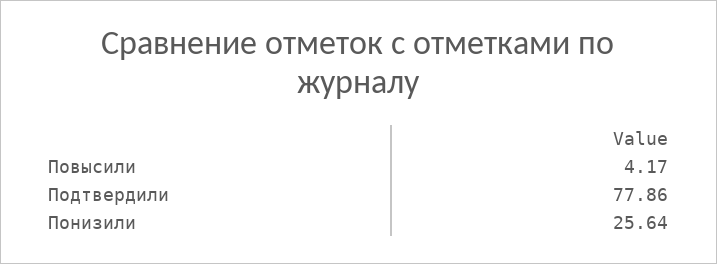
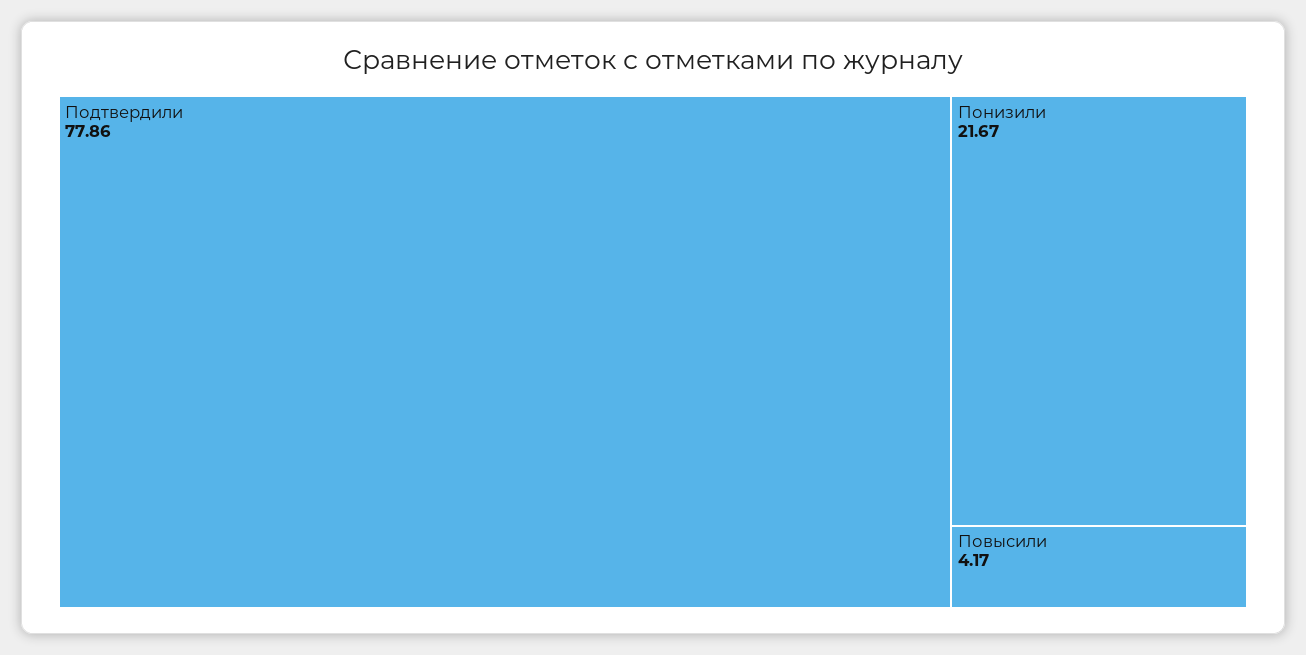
  {
    "Повысили": 4.17,
    "Подтвердили": 77.86,
-   "Понизили": 25.64
+   "Понизили": 21.67
  }

